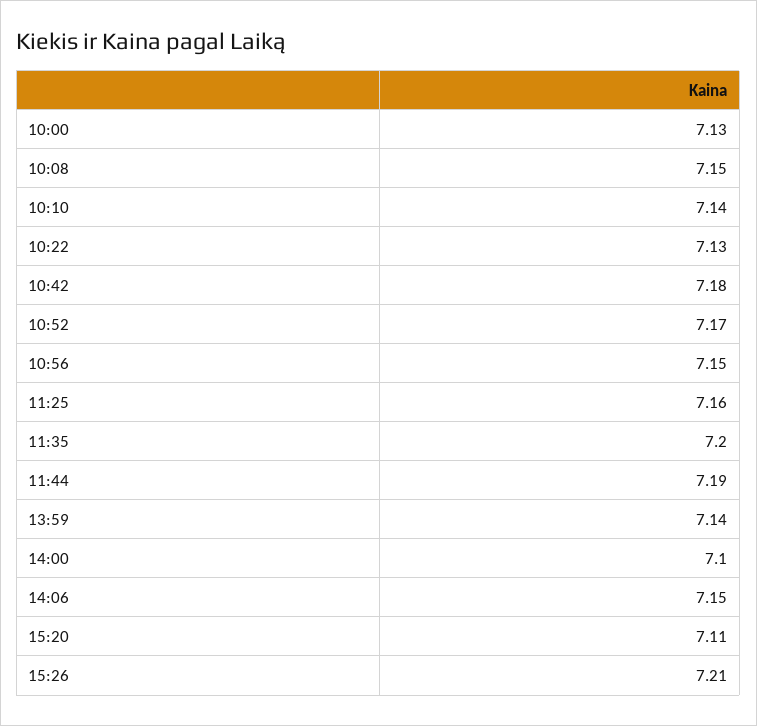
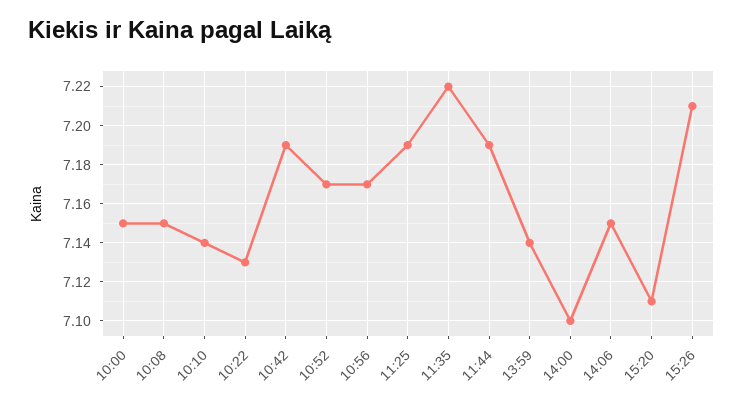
  {
-   "10:00": 7.13,
+   "10:00": 7.15,
    "10:08": 7.15,
    "10:10": 7.14,
    "10:22": 7.13,
-   "10:42": 7.18,
+   "10:42": 7.19,
    "10:52": 7.17,
-   "10:56": 7.15,
+   "10:56": 7.17,
-   "11:25": 7.16,
+   "11:25": 7.19,
-   "11:35": 7.2,
+   "11:35": 7.22,
    "11:44": 7.19,
    "13:59": 7.14,
    "14:00": 7.1,
    "14:06": 7.15,
    "15:20": 7.11,
    "15:26": 7.21
  }

